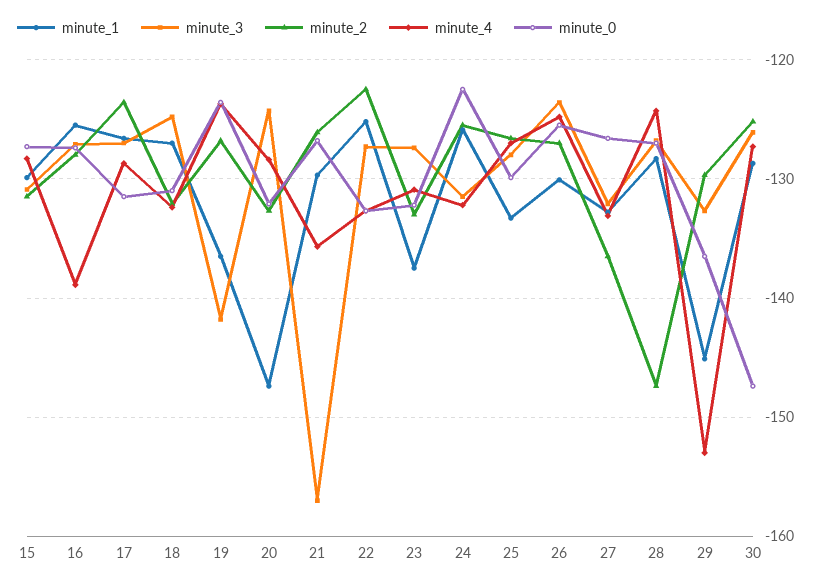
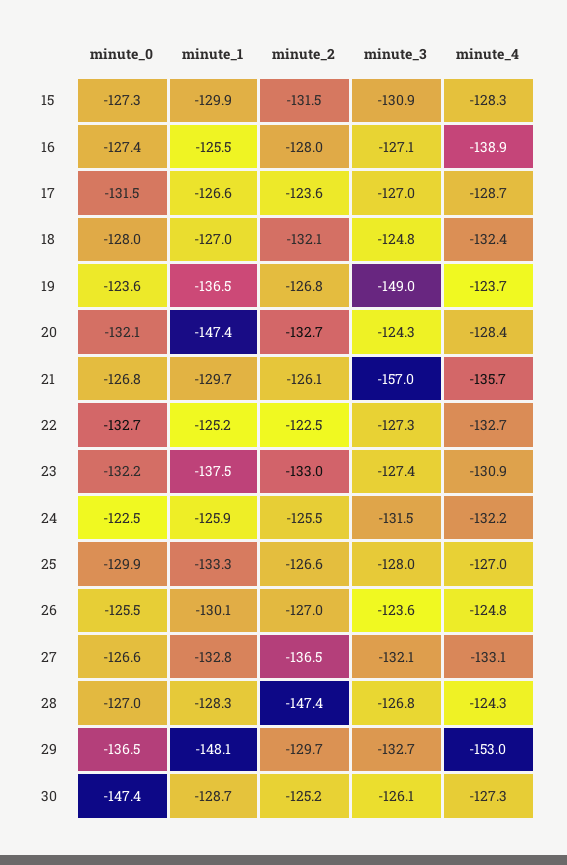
  {
    "minute_1": {
      "15": -129.9,
      "16": -125.5,
      "17": -126.6,
      "18": -127,
      "19": -136.5,
      "20": -147.4,
      "21": -129.7,
      "22": -125.2,
      "23": -137.5,
      "24": -125.9,
      "25": -133.3,
      "26": -130.1,
      "27": -132.8,
      "28": -128.3,
-     "29": -145,
+     "29": -148.1,
      "30": -128.7
    },
    "minute_3": {
      "15": -130.9,
      "16": -127.1,
      "17": -127,
      "18": -124.8,
-     "19": -142,
+     "19": -149,
      "20": -124.3,
      "21": -157,
      "22": -127.3,
      "23": -127.4,
      "24": -131.5,
      "25": -128,
      "26": -123.6,
      "27": -132.1,
      "28": -126.8,
      "29": -132.7,
      "30": -126.1
    },
    "minute_2": {
      "15": -131.5,
      "16": -128,
      "17": -123.6,
      "18": -132.1,
      "19": -126.8,
      "20": -132.7,
      "21": -126.1,
      "22": -122.5,
      "23": -133,
      "24": -125.5,
      "25": -126.6,
      "26": -127,
      "27": -136.5,
      "28": -147.4,
      "29": -129.7,
      "30": -125.2
    },
    "minute_4": {
      "15": -128.3,
      "16": -138.9,
      "17": -128.7,
      "18": -132.4,
      "19": -123.7,
      "20": -128.4,
      "21": -135.7,
      "22": -132.7,
      "23": -130.9,
      "24": -132.2,
      "25": -127,
      "26": -124.8,
      "27": -133.1,
      "28": -124.3,
      "29": -153,
      "30": -127.3
    },
    "minute_0": {
      "15": -127.3,
      "16": -127.4,
      "17": -131.5,
-     "18": -131,
+     "18": -128,
      "19": -123.6,
      "20": -132.1,
      "21": -126.8,
      "22": -132.7,
      "23": -132.2,
      "24": -122.5,
      "25": -129.9,
      "26": -125.5,
      "27": -126.6,
      "28": -127,
      "29": -136.5,
      "30": -147.4
    }
  }

